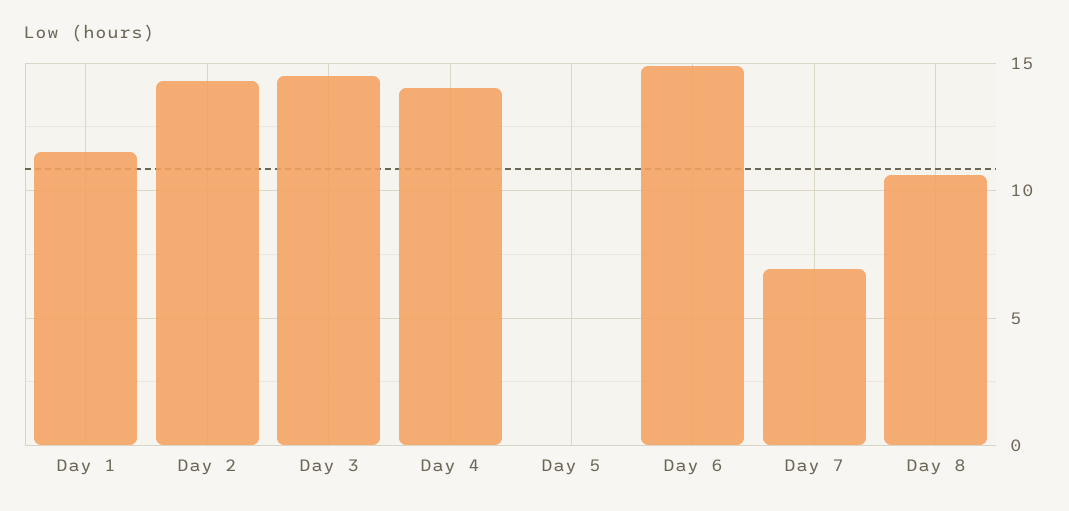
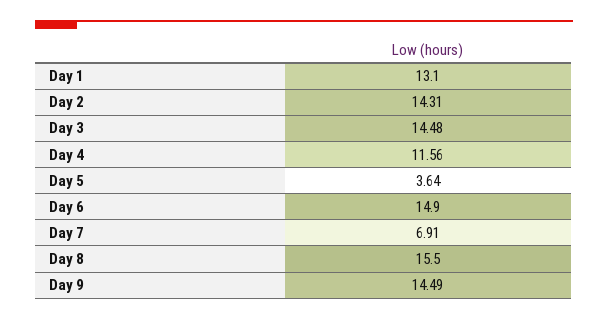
  {
-   "Day 1": 11.5,
+   "Day 1": 13.1,
    "Day 2": 14.31,
    "Day 3": 14.48,
-   "Day 4": 14,
+   "Day 4": 11.56,
-   "Day 5": 0,
+   "Day 5": 3.64,
    "Day 6": 14.9,
    "Day 7": 6.91,
-   "Day 8": 10.5
+   "Day 8": 15.5,
+   "Day 9": 14.49
  }

